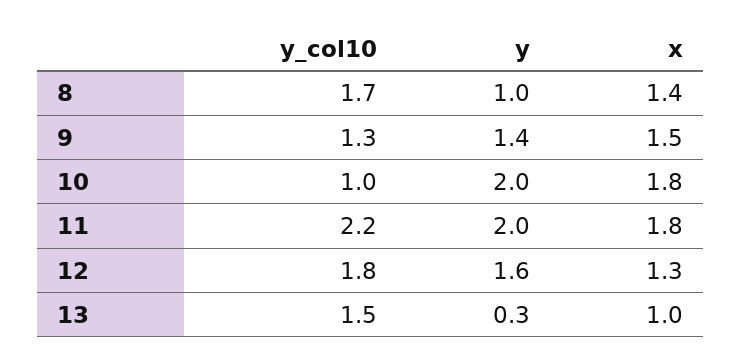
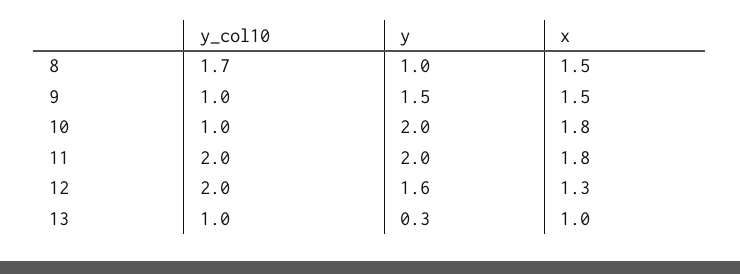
  {
    "y_col10": {
      "8": 1.7,
-     "9": 1.3,
+     "9": 1,
      "10": 1,
-     "11": 2.2,
+     "11": 2,
-     "12": 1.8,
+     "12": 2,
-     "13": 1.5
+     "13": 1
    },
    "y": {
      "8": 1,
-     "9": 1.4,
+     "9": 1.5,
      "10": 2,
      "11": 2,
      "12": 1.6,
      "13": 0.3
    },
    "x": {
-     "8": 1.4,
+     "8": 1.5,
      "9": 1.5,
      "10": 1.8,
      "11": 1.8,
      "12": 1.3,
      "13": 1
    }
  }

